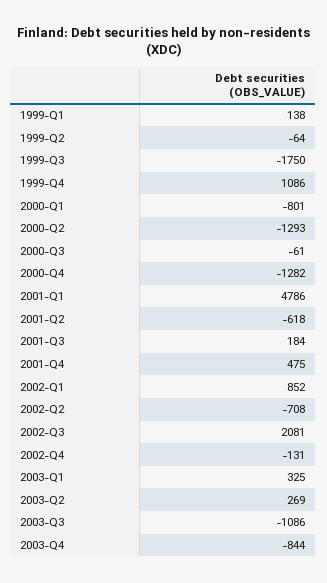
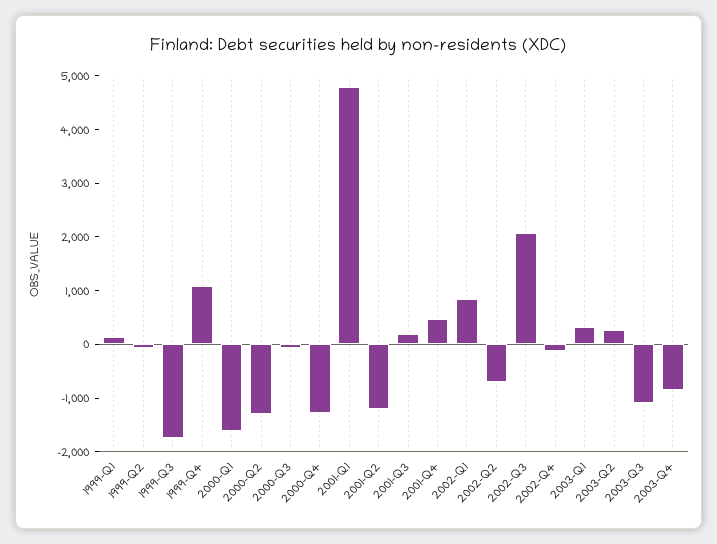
  {
    "1999-Q1": 138,
    "1999-Q2": -64,
    "1999-Q3": -1750,
    "1999-Q4": 1086,
-   "2000-Q1": -801,
+   "2000-Q1": -1600,
    "2000-Q2": -1293,
    "2000-Q3": -61,
    "2000-Q4": -1282,
    "2001-Q1": 4786,
-   "2001-Q2": -618,
+   "2001-Q2": -1200,
    "2001-Q3": 184,
    "2001-Q4": 475,
    "2002-Q1": 852,
    "2002-Q2": -708,
    "2002-Q3": 2081,
    "2002-Q4": -131,
    "2003-Q1": 325,
    "2003-Q2": 269,
    "2003-Q3": -1086,
    "2003-Q4": -844
  }

